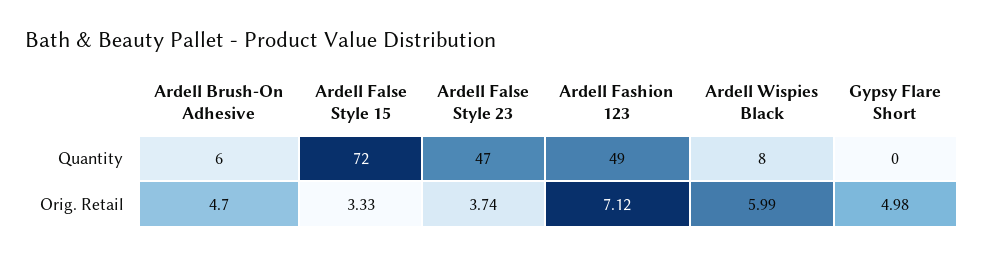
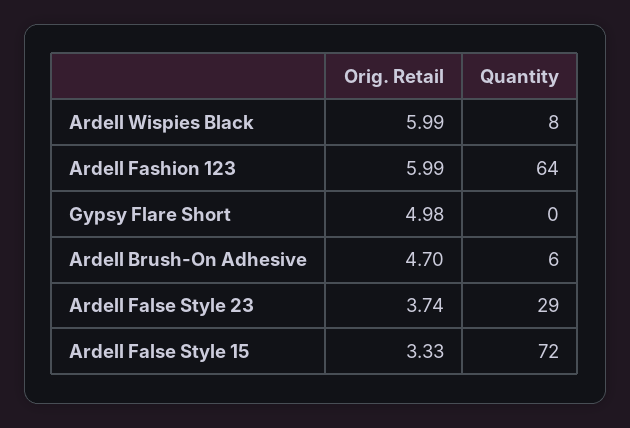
  {
    "Ardell Brush-On Adhesive": {
      "Quantity": 6,
      "Orig. Retail": 4.7
    },
    "Ardell False Style 15": {
      "Quantity": 72,
      "Orig. Retail": 3.33
    },
    "Ardell False Style 23": {
-     "Quantity": 47,
+     "Quantity": 29,
      "Orig. Retail": 3.74
    },
    "Ardell Fashion 123": {
-     "Quantity": 49,
+     "Quantity": 64,
-     "Orig. Retail": 7.12
+     "Orig. Retail": 5.99
    },
    "Ardell Wispies Black": {
      "Quantity": 8,
      "Orig. Retail": 5.99
    },
    "Gypsy Flare Short": {
      "Quantity": 0,
      "Orig. Retail": 4.98
    }
  }

